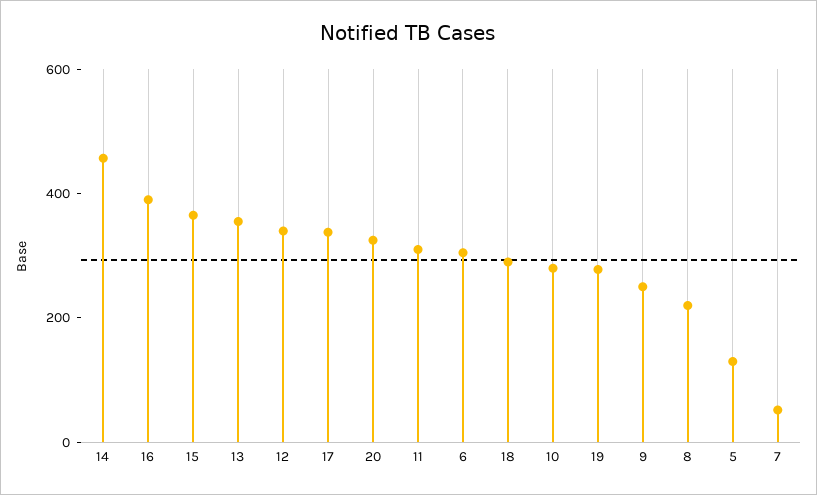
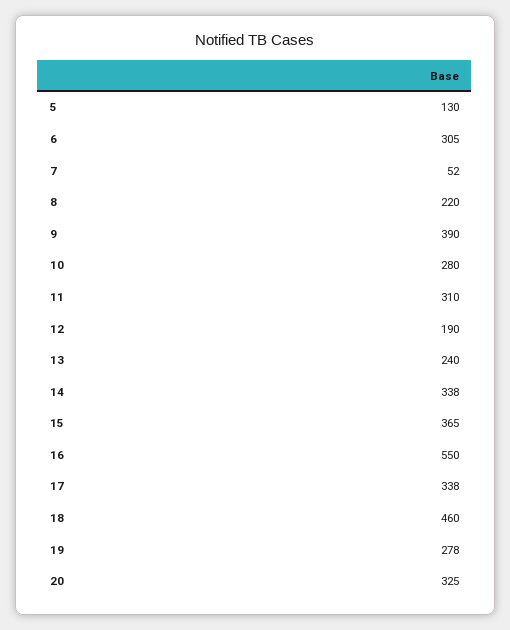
  {
-   "14": 450,
+   "14": 338,
-   "16": 400,
+   "16": 550,
    "15": 365,
-   "13": 350,
+   "13": 240,
-   "12": 350,
+   "12": 190,
    "17": 338,
    "20": 325,
    "11": 310,
    "6": 305,
-   "18": 300,
+   "18": 460,
    "10": 280,
    "19": 278,
-   "9": 250,
+   "9": 390,
    "8": 220,
    "5": 130,
    "7": 52
  }

